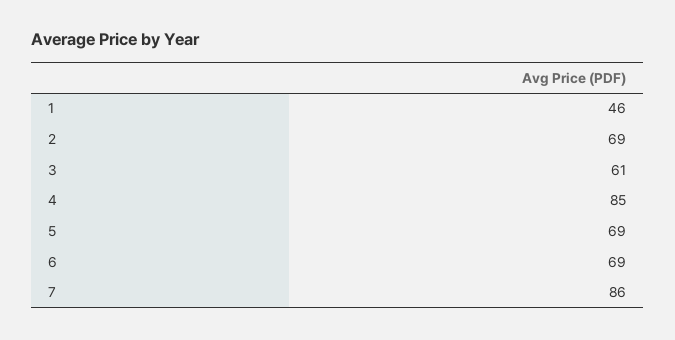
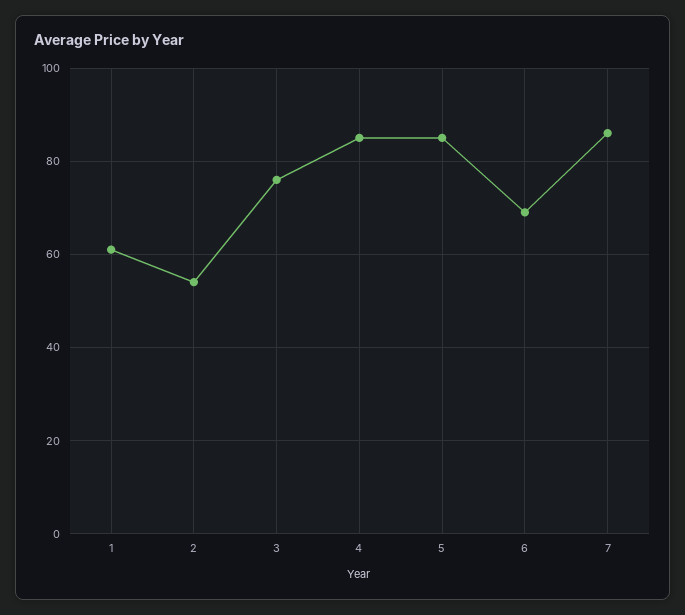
  {
-   "1": 46,
+   "1": 60,
-   "2": 69,
+   "2": 55,
-   "3": 61,
+   "3": 75,
    "4": 85,
-   "5": 69,
+   "5": 85,
    "6": 69,
    "7": 86
  }

